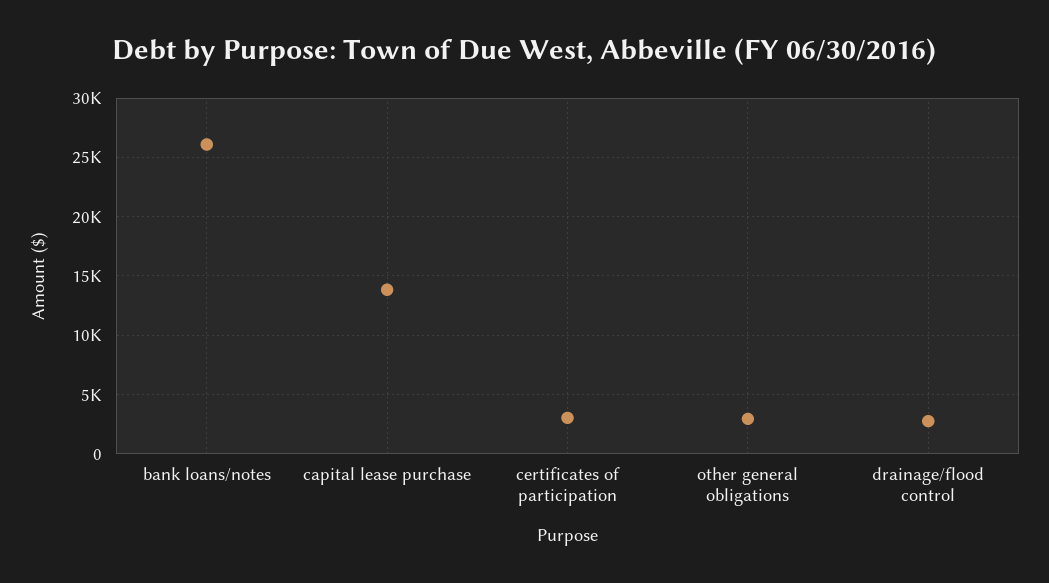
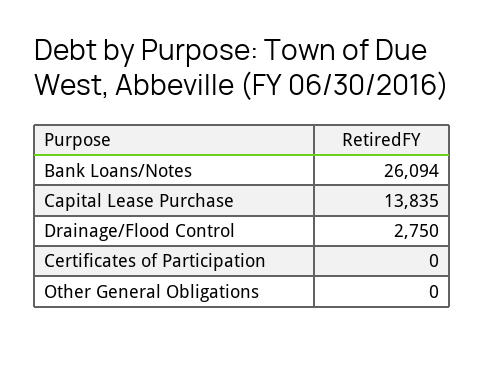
  {
    "bank loans/notes": 26094,
    "capital lease purchase": 13835,
-   "certificates of participation": 3000,
+   "certificates of participation": 0,
-   "other general obligations": 3000,
+   "other general obligations": 0,
    "drainage/flood control": 2750
  }

